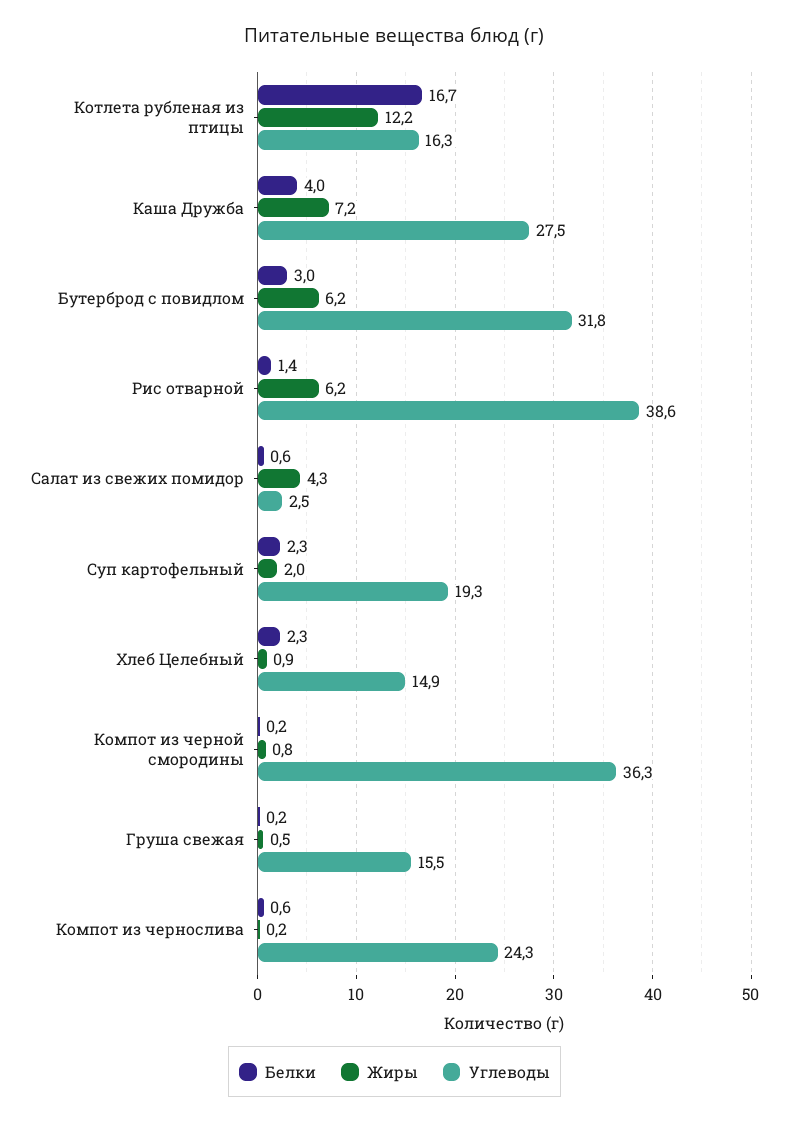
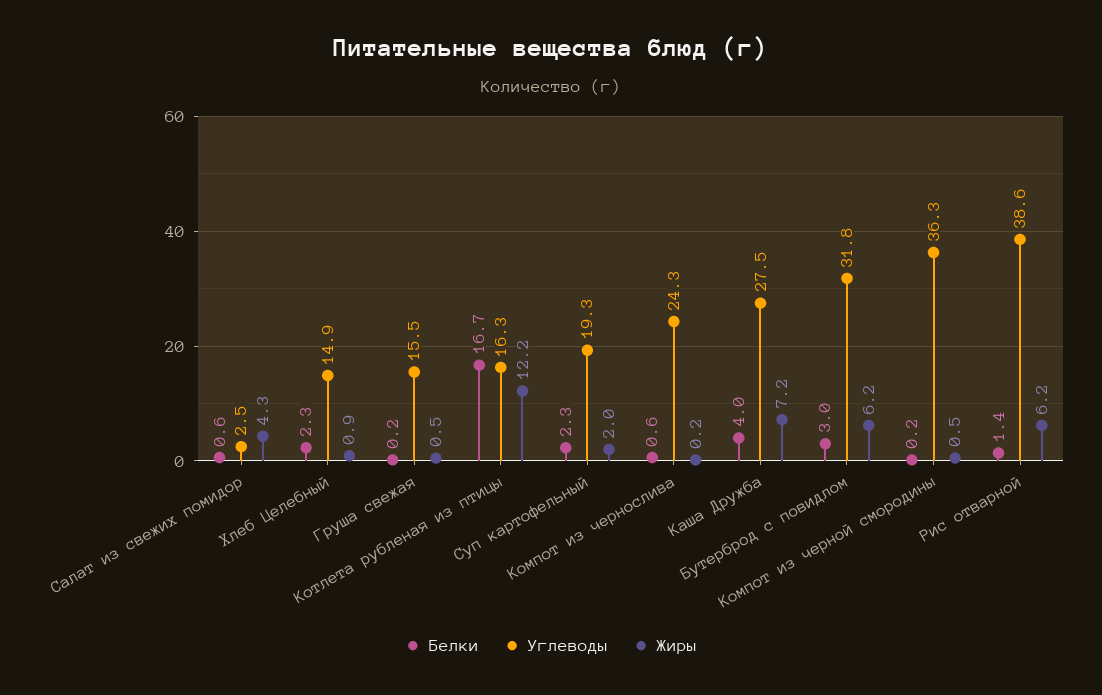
  {
    "Белки": {
      "Котлета рубленая из птицы": 16.7,
      "Каша Дружба": 4,
      "Бутерброд с повидлом": 3,
      "Рис отварной": 1.4,
      "Салат из свежих помидор": 0.6,
      "Суп картофельный": 2.3,
      "Хлеб Целебный": 2.3,
      "Компот из черной смородины": 0.2,
      "Груша свежая": 0.2,
      "Компот из чернослива": 0.6
    },
    "Жиры": {
      "Котлета рубленая из птицы": 12.2,
      "Каша Дружба": 7.2,
      "Бутерброд с повидлом": 6.2,
      "Рис отварной": 6.2,
      "Салат из свежих помидор": 4.3,
      "Суп картофельный": 2,
      "Хлеб Целебный": 0.9,
-     "Компот из черной смородины": 0.8,
+     "Компот из черной смородины": 0.5,
      "Груша свежая": 0.5,
      "Компот из чернослива": 0.2
    },
    "Углеводы": {
      "Котлета рубленая из птицы": 16.3,
      "Каша Дружба": 27.5,
      "Бутерброд с повидлом": 31.8,
      "Рис отварной": 38.6,
      "Салат из свежих помидор": 2.5,
      "Суп картофельный": 19.3,
      "Хлеб Целебный": 14.9,
      "Компот из черной смородины": 36.3,
      "Груша свежая": 15.5,
      "Компот из чернослива": 24.3
    }
  }

